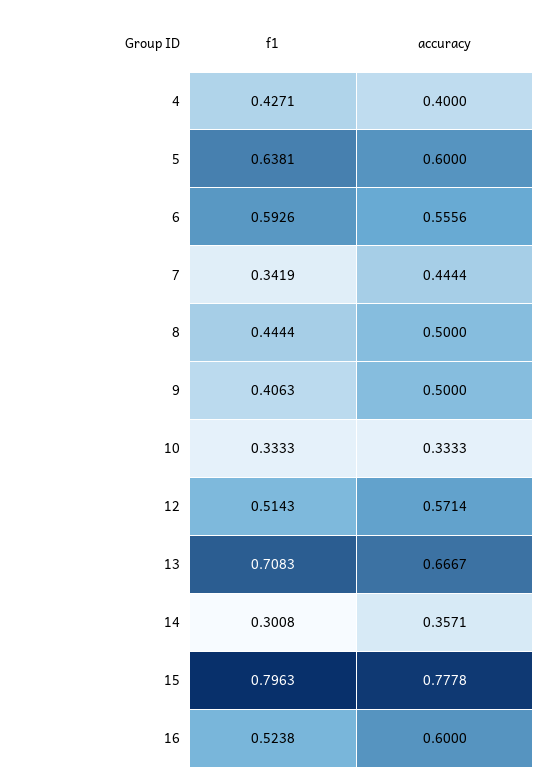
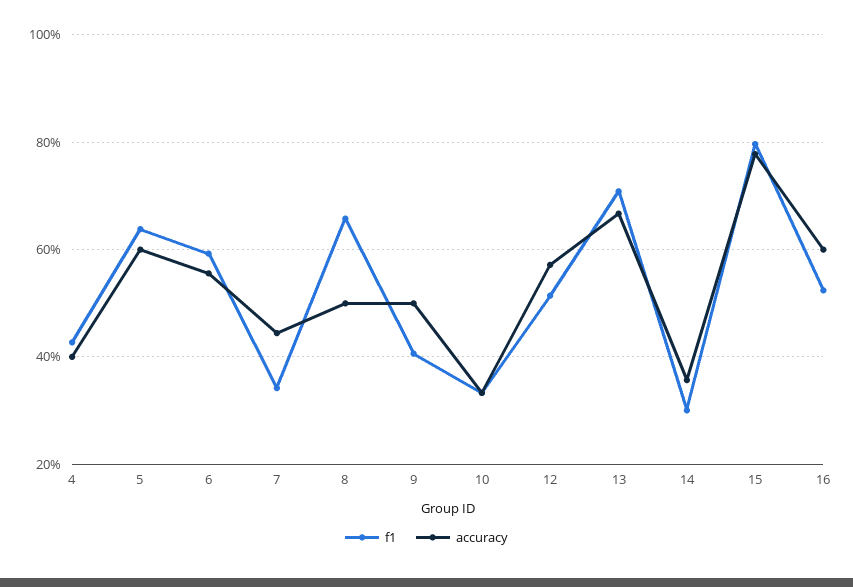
  {
    "f1": {
      "4": 0.4271,
      "5": 0.6381,
      "6": 0.5926,
      "7": 0.3419,
-     "8": 0.4444,
+     "8": 0.66,
      "9": 0.4063,
      "10": 0.3333,
      "12": 0.5143,
      "13": 0.7083,
      "14": 0.3008,
      "15": 0.7963,
      "16": 0.5238
    },
    "accuracy": {
      "4": 0.4,
      "5": 0.6,
      "6": 0.5556,
      "7": 0.4444,
      "8": 0.5,
      "9": 0.5,
      "10": 0.3333,
      "12": 0.5714,
      "13": 0.6667,
      "14": 0.3571,
      "15": 0.7778,
      "16": 0.6
    }
  }

